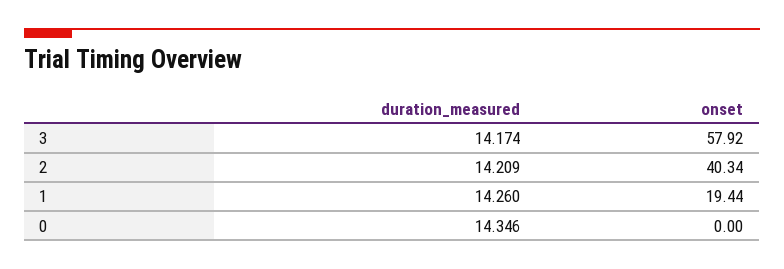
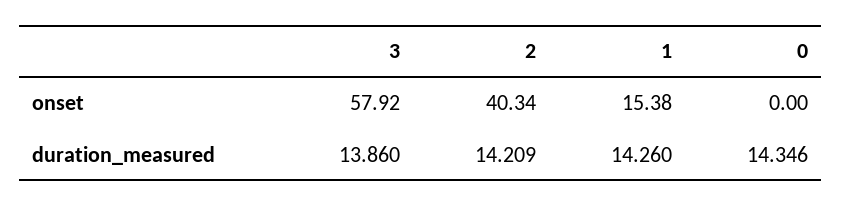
  {
    "duration_measured": {
-     "3": 14.174,
+     "3": 13.86,
      "2": 14.209,
      "1": 14.26,
      "0": 14.346
    },
    "onset": {
      "3": 57.92,
      "2": 40.34,
-     "1": 19.44,
+     "1": 15.38,
      "0": 0
    }
  }

